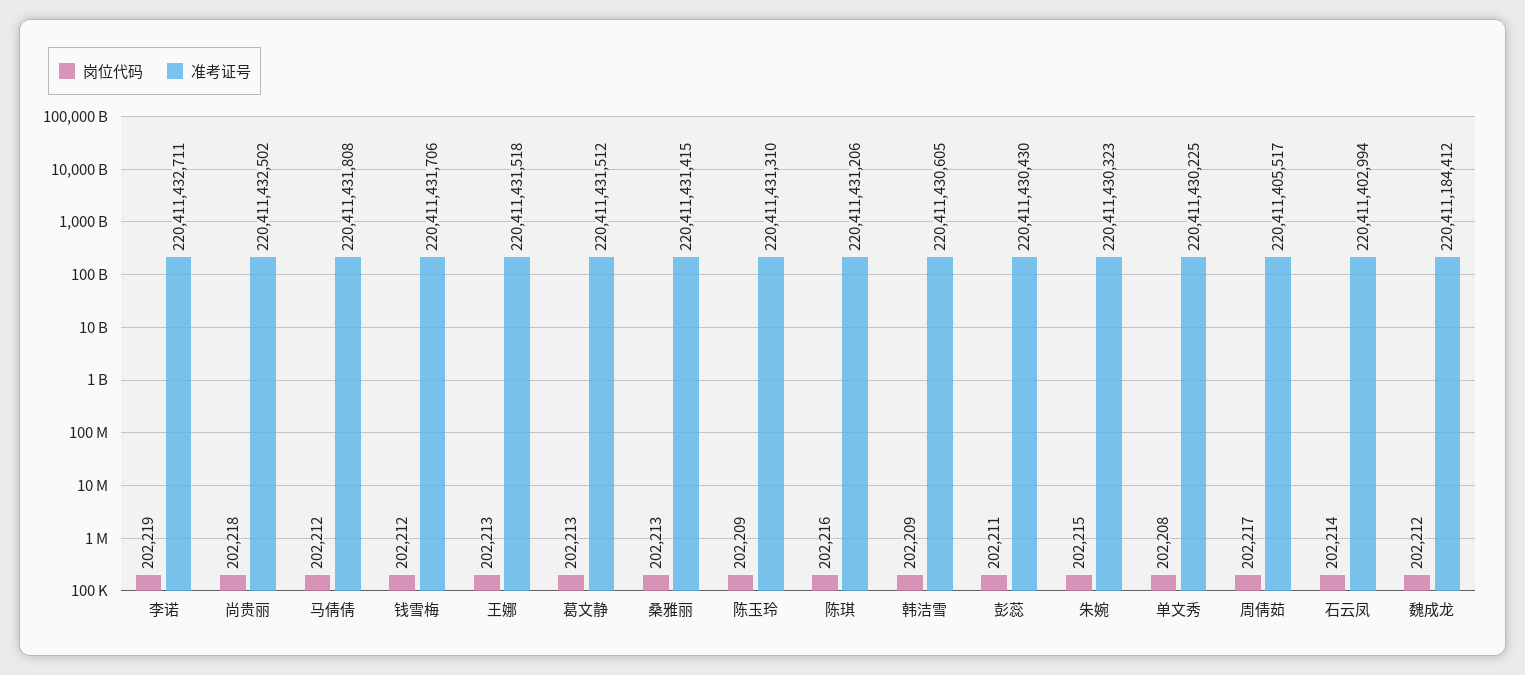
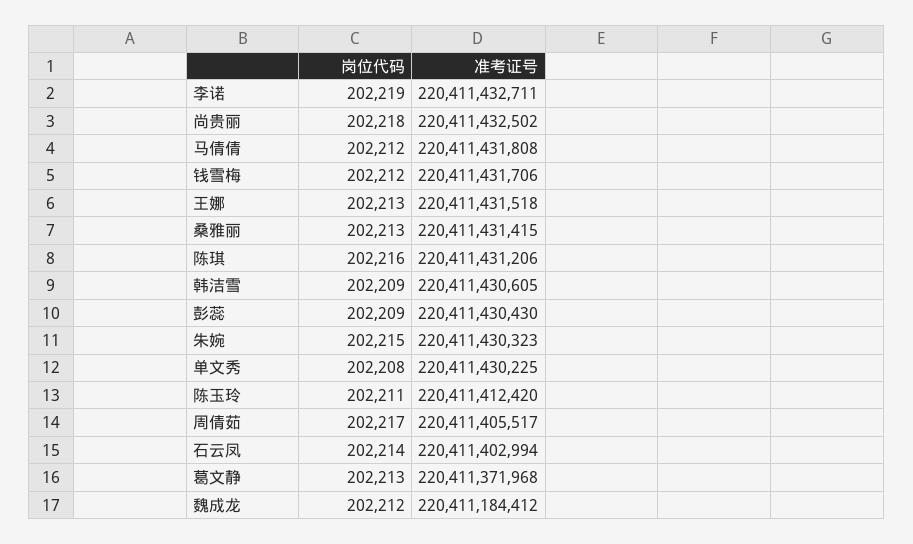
  {
    "岗位代码": {
      "李诺": 202219,
      "尚贵丽": 202218,
      "马倩倩": 202212,
      "钱雪梅": 202212,
      "王娜": 202213,
      "葛文静": 202213,
      "桑雅丽": 202213,
-     "陈玉玲": 202209,
+     "陈玉玲": 202211,
      "陈琪": 202216,
      "韩洁雪": 202209,
-     "彭蕊": 202211,
+     "彭蕊": 202209,
      "朱婉": 202215,
      "单文秀": 202208,
      "周倩茹": 202217,
      "石云凤": 202214,
      "魏成龙": 202212
    },
    "准考证号": {
      "李诺": 220411432711,
      "尚贵丽": 220411432502,
      "马倩倩": 220411431808,
      "钱雪梅": 220411431706,
      "王娜": 220411431518,
-     "葛文静": 220411431512,
+     "葛文静": 220411371968,
      "桑雅丽": 220411431415,
-     "陈玉玲": 220411431310,
+     "陈玉玲": 220411412420,
      "陈琪": 220411431206,
      "韩洁雪": 220411430605,
      "彭蕊": 220411430430,
      "朱婉": 220411430323,
      "单文秀": 220411430225,
      "周倩茹": 220411405517,
      "石云凤": 220411402994,
      "魏成龙": 220411184412
    }
  }

